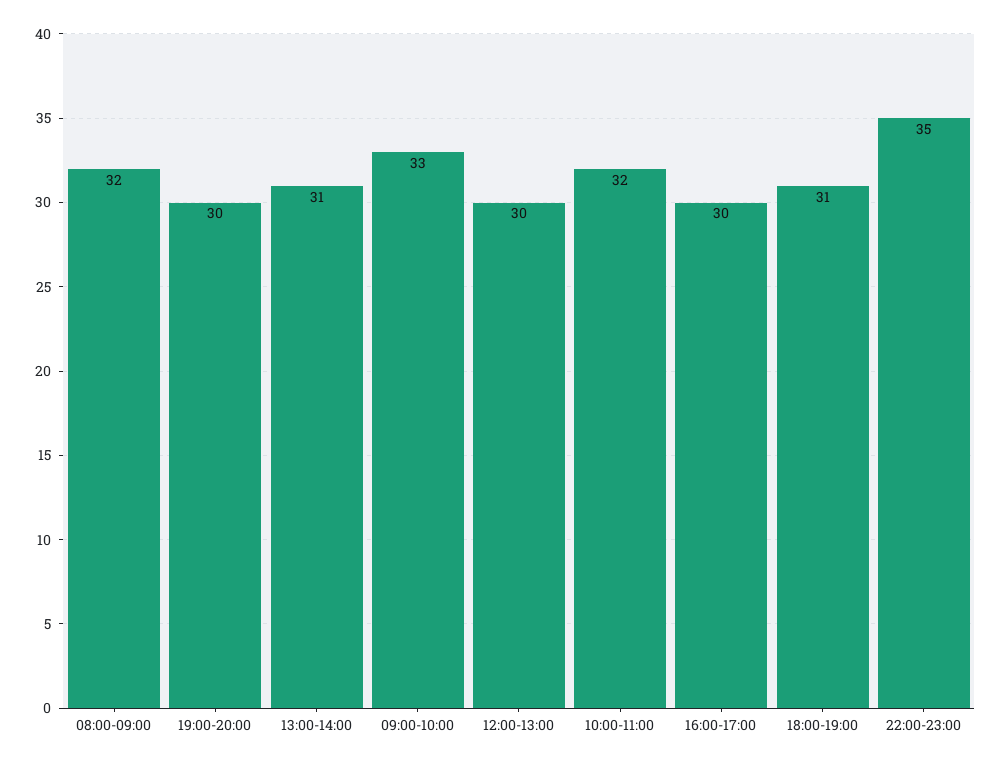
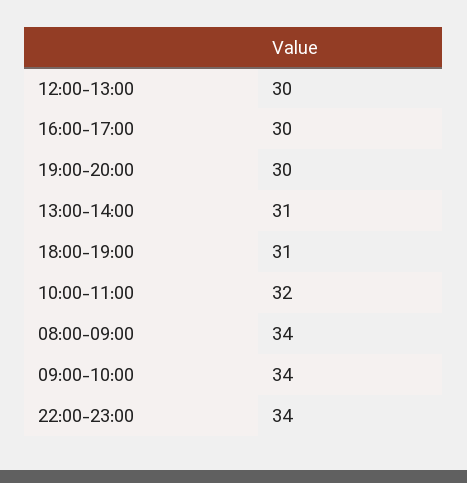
  {
-   "08:00-09:00": 32,
+   "08:00-09:00": 34,
    "19:00-20:00": 30,
    "13:00-14:00": 31,
-   "09:00-10:00": 33,
+   "09:00-10:00": 34,
    "12:00-13:00": 30,
    "10:00-11:00": 32,
    "16:00-17:00": 30,
    "18:00-19:00": 31,
-   "22:00-23:00": 35
+   "22:00-23:00": 34
  }

